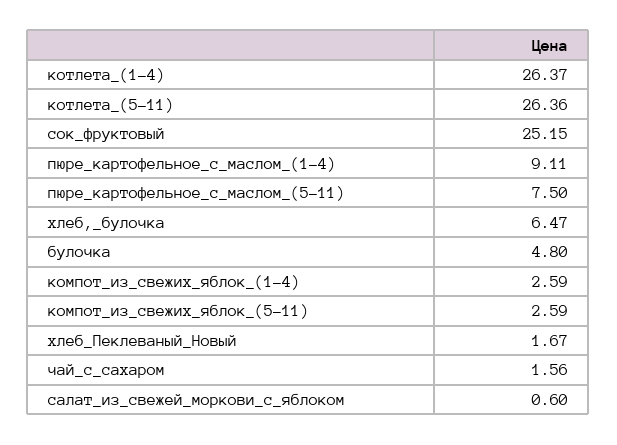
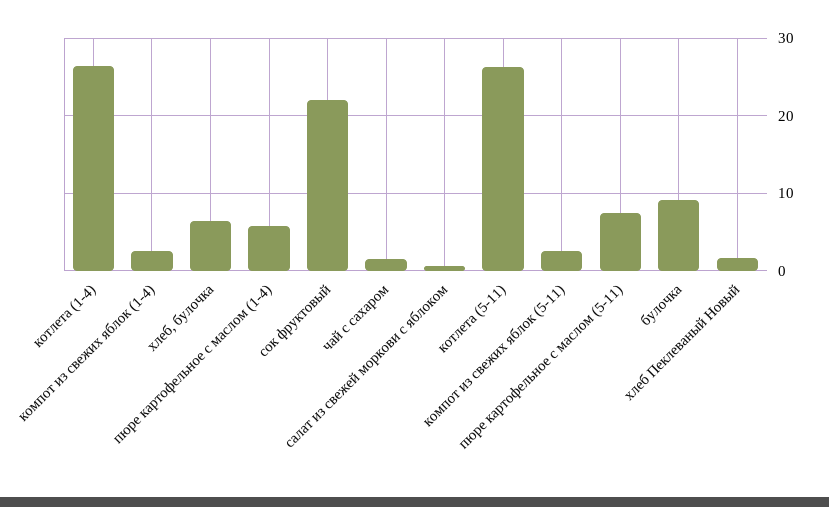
  {
    "котлета_(1-4)": 26.37,
    "котлета_(5-11)": 26.36,
-   "сок_фруктовый": 25.15,
+   "сок_фруктовый": 22,
-   "пюре_картофельное_с_маслом_(1-4)": 9.11,
+   "пюре_картофельное_с_маслом_(1-4)": 6,
    "пюре_картофельное_с_маслом_(5-11)": 7.5,
    "хлеб,_булочка": 6.47,
-   "булочка": 4.8,
+   "булочка": 9,
    "компот_из_свежих_яблок_(1-4)": 2.59,
    "компот_из_свежих_яблок_(5-11)": 2.59,
    "хлеб_Пеклеваный_Новый": 1.67,
    "чай_с_сахаром": 1.56,
    "салат_из_свежей_моркови_с_яблоком": 0.6
  }

